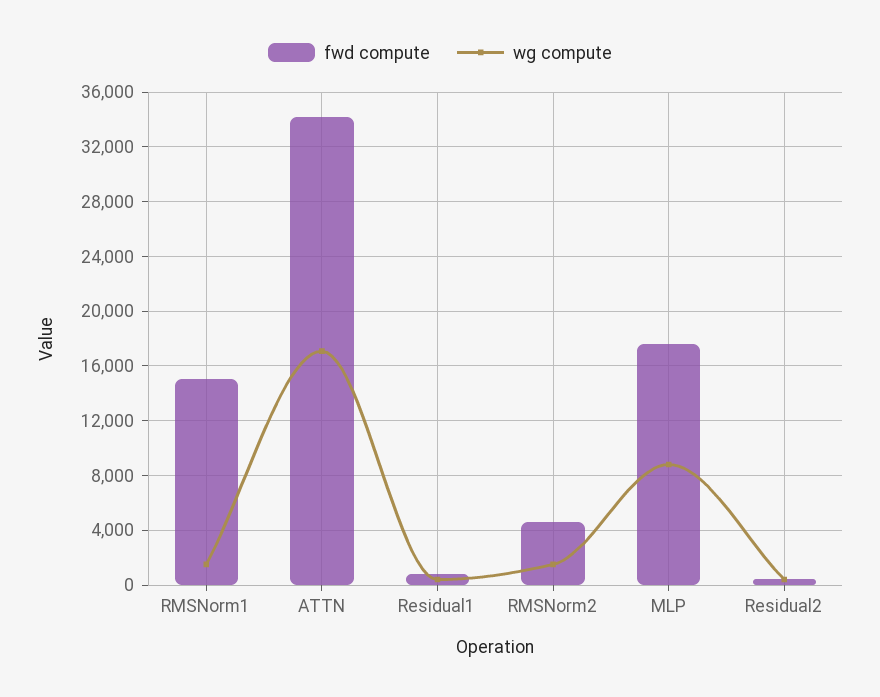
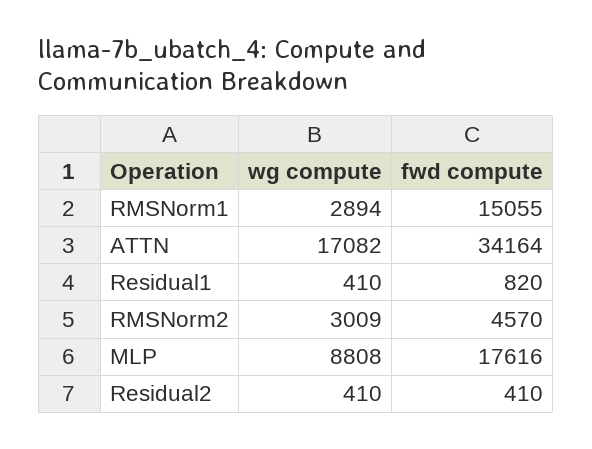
  {
    "fwd compute": {
      "RMSNorm1": 15055,
      "ATTN": 34164,
      "Residual1": 820,
      "RMSNorm2": 4570,
      "MLP": 17616,
      "Residual2": 410
    },
    "wg compute": {
-     "RMSNorm1": 1500,
+     "RMSNorm1": 2894,
      "ATTN": 17082,
      "Residual1": 410,
-     "RMSNorm2": 1500,
+     "RMSNorm2": 3009,
      "MLP": 8808,
      "Residual2": 410
    }
  }

